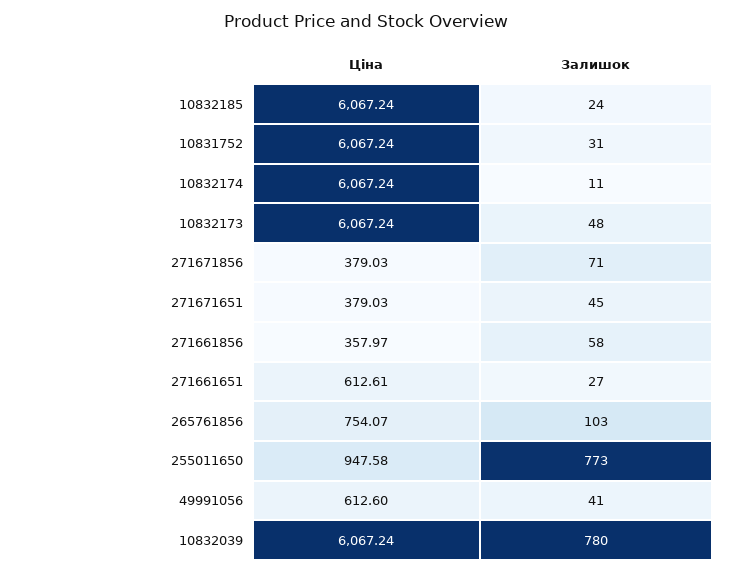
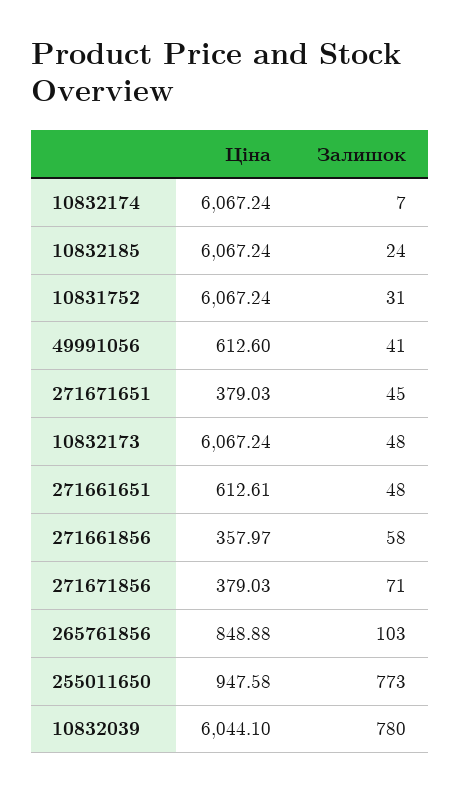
  {
    "Ціна": {
      "10832185": 6067.24,
      "10831752": 6067.24,
      "10832174": 6067.24,
      "10832173": 6067.24,
      "271671856": 379.03,
      "271671651": 379.03,
      "271661856": 357.97,
      "271661651": 612.61,
-     "265761856": 754.07,
+     "265761856": 848.88,
      "255011650": 947.58,
      "49991056": 612.6,
-     "10832039": 6067.24
+     "10832039": 6044.1
    },
    "Залишок": {
      "10832185": 24,
      "10831752": 31,
-     "10832174": 11,
+     "10832174": 7,
      "10832173": 48,
      "271671856": 71,
      "271671651": 45,
      "271661856": 58,
-     "271661651": 27,
+     "271661651": 48,
      "265761856": 103,
      "255011650": 773,
      "49991056": 41,
      "10832039": 780
    }
  }

